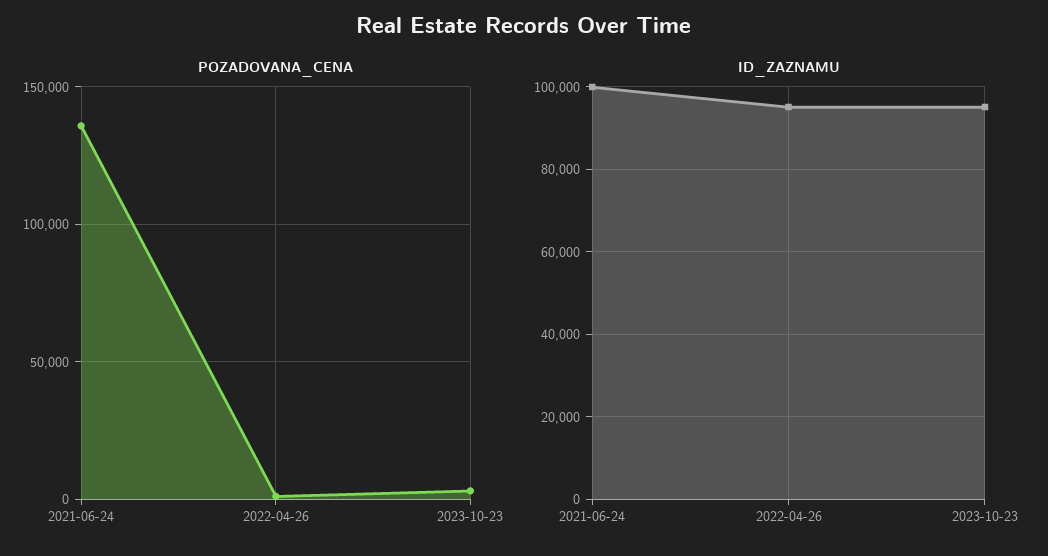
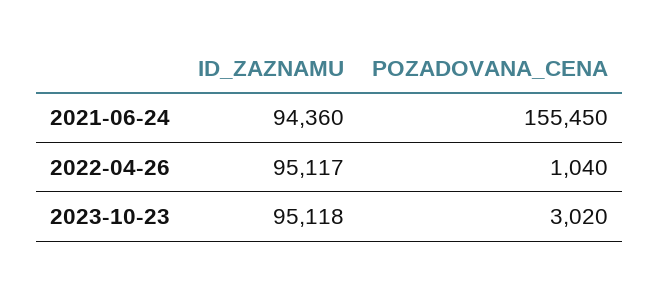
  {
    "POZADOVANA_CENA": {
-     "2021-06-24": 135000,
+     "2021-06-24": 155450,
      "2022-04-26": 1040,
      "2023-10-23": 3020
    },
    "ID_ZAZNAMU": {
-     "2021-06-24": 100000,
+     "2021-06-24": 94360,
      "2022-04-26": 95117,
      "2023-10-23": 95118
    }
  }

